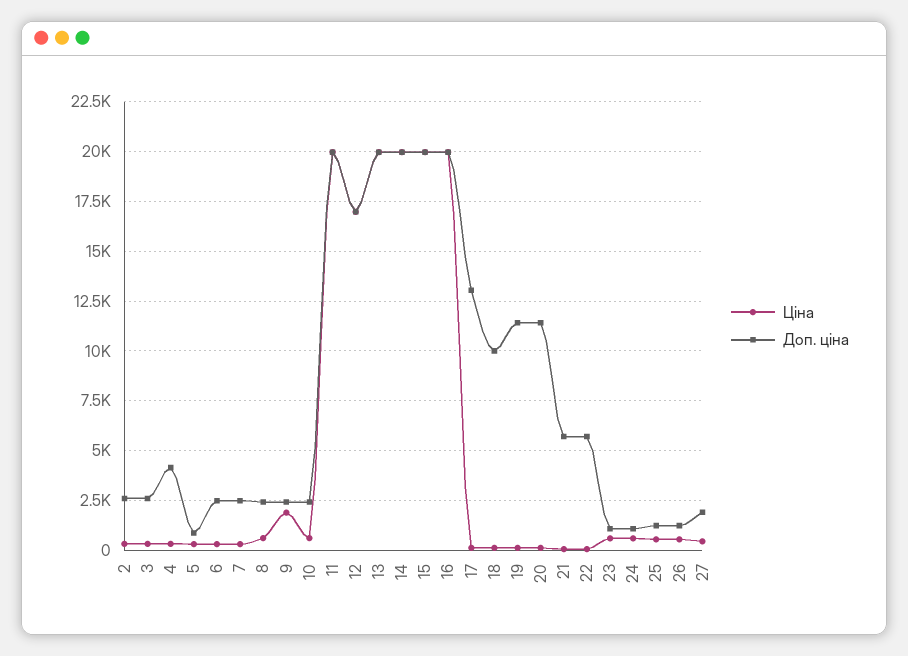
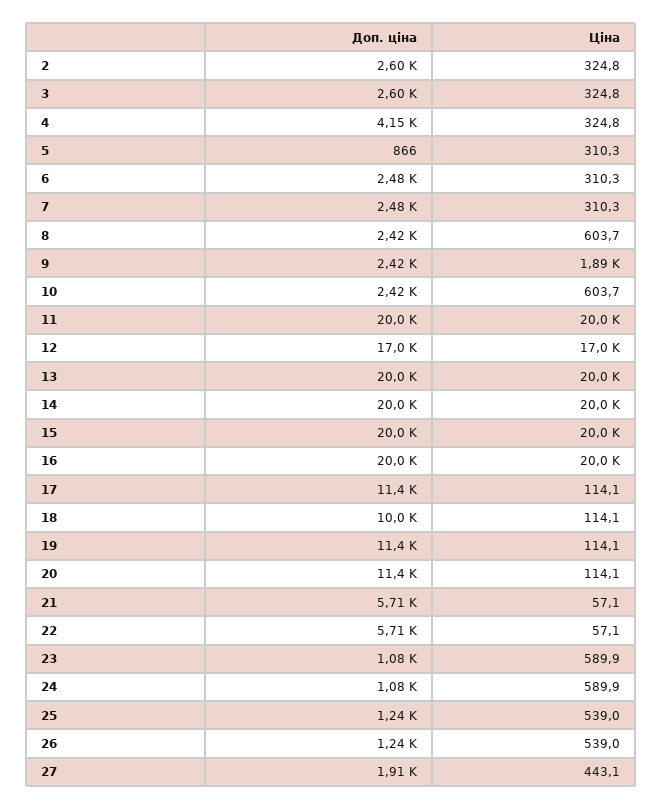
  {
    "Ціна": {
      "2": 324.8,
      "3": 324.8,
      "4": 324.8,
      "5": 310.3,
      "6": 310.3,
      "7": 310.3,
      "8": 603.7,
      "9": 1890,
      "10": 603.7,
      "11": 20000,
      "12": 17000,
      "13": 20000,
      "14": 20000,
      "15": 20000,
      "16": 20000,
      "17": 114.1,
      "18": 114.1,
      "19": 114.1,
      "20": 114.1,
      "21": 57.1,
      "22": 57.1,
      "23": 589.9,
      "24": 589.9,
      "25": 539,
      "26": 539,
      "27": 443.1
    },
    "Доп. ціна": {
      "2": 2600,
      "3": 2600,
      "4": 4150,
      "5": 866,
      "6": 2480,
      "7": 2480,
      "8": 2420,
      "9": 2420,
      "10": 2420,
      "11": 20000,
      "12": 17000,
      "13": 20000,
      "14": 20000,
      "15": 20000,
      "16": 20000,
-     "17": 13000,
+     "17": 11400,
      "18": 10000,
      "19": 11400,
      "20": 11400,
      "21": 5710,
      "22": 5710,
      "23": 1080,
      "24": 1080,
      "25": 1240,
      "26": 1240,
      "27": 1910
    }
  }

